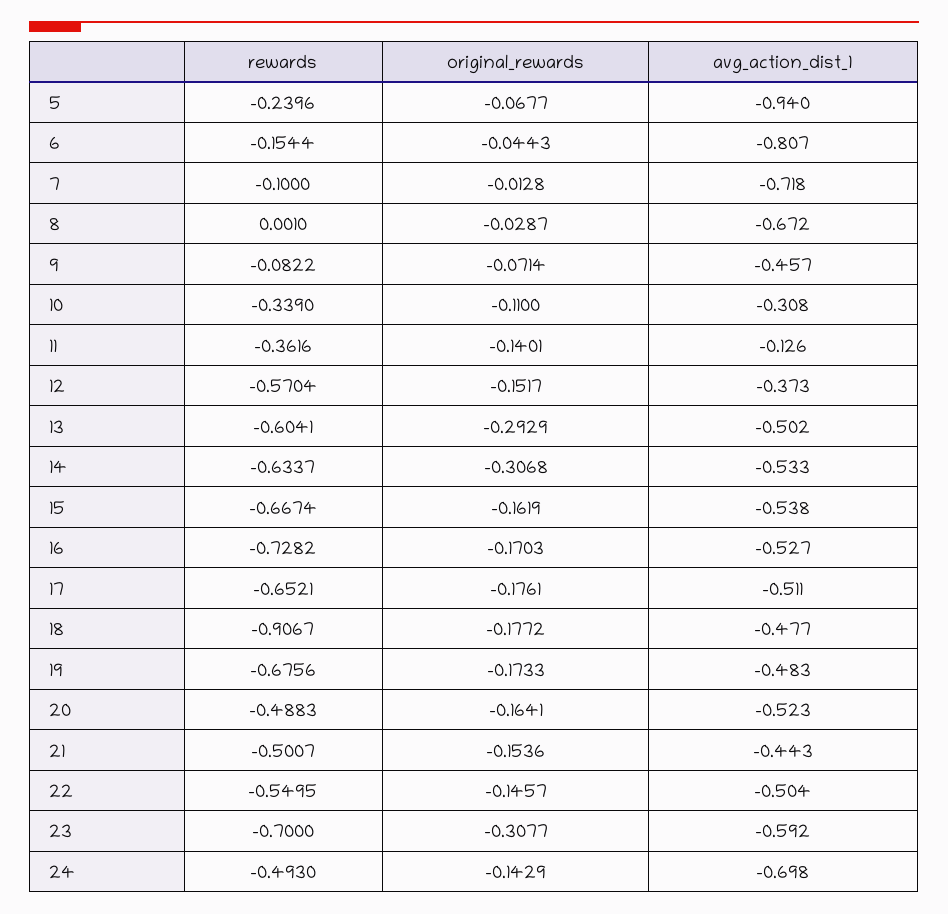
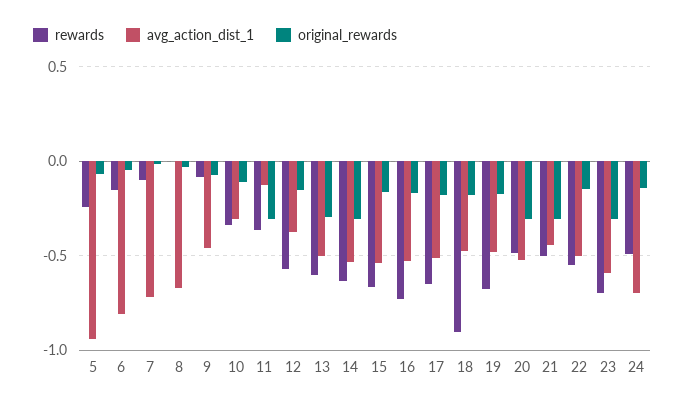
  {
    "rewards": {
      "5": -0.2396,
      "6": -0.1544,
      "7": -0.1,
      "8": 0.001,
      "9": -0.0822,
      "10": -0.339,
      "11": -0.3616,
      "12": -0.5704,
      "13": -0.6041,
      "14": -0.6337,
      "15": -0.6674,
      "16": -0.7282,
      "17": -0.6521,
      "18": -0.9067,
      "19": -0.6756,
      "20": -0.4883,
      "21": -0.5007,
      "22": -0.5495,
      "23": -0.7,
      "24": -0.493
    },
    "original_rewards": {
      "5": -0.0677,
      "6": -0.0443,
      "7": -0.0128,
      "8": -0.0287,
      "9": -0.0714,
      "10": -0.11,
-     "11": -0.1401,
+     "11": -0.3,
      "12": -0.1517,
      "13": -0.2929,
      "14": -0.3068,
      "15": -0.1619,
      "16": -0.1703,
      "17": -0.1761,
      "18": -0.1772,
      "19": -0.1733,
-     "20": -0.1641,
+     "20": -0.3,
-     "21": -0.1536,
+     "21": -0.3,
      "22": -0.1457,
      "23": -0.3077,
      "24": -0.1429
    },
    "avg_action_dist_1": {
      "5": -0.94,
      "6": -0.807,
      "7": -0.718,
      "8": -0.672,
      "9": -0.457,
      "10": -0.308,
      "11": -0.126,
      "12": -0.373,
      "13": -0.502,
      "14": -0.533,
      "15": -0.538,
      "16": -0.527,
      "17": -0.511,
      "18": -0.477,
      "19": -0.483,
      "20": -0.523,
      "21": -0.443,
      "22": -0.504,
      "23": -0.592,
      "24": -0.698
    }
  }

